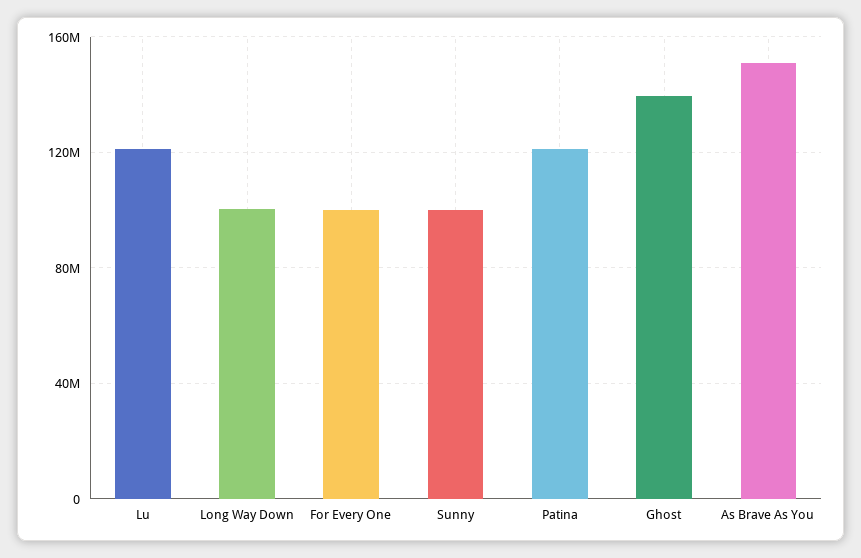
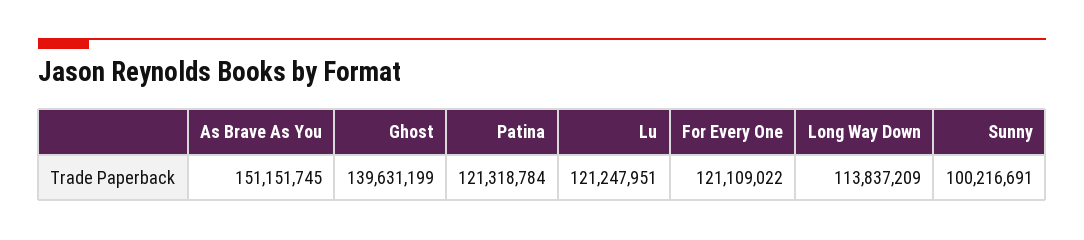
  {
    "Lu": 121247951,
-   "Long Way Down": 100000000,
+   "Long Way Down": 113837209,
-   "For Every One": 100000000,
+   "For Every One": 121109022,
    "Sunny": 100216691,
    "Patina": 121318784,
    "Ghost": 139631199,
    "As Brave As You": 151151745
  }

